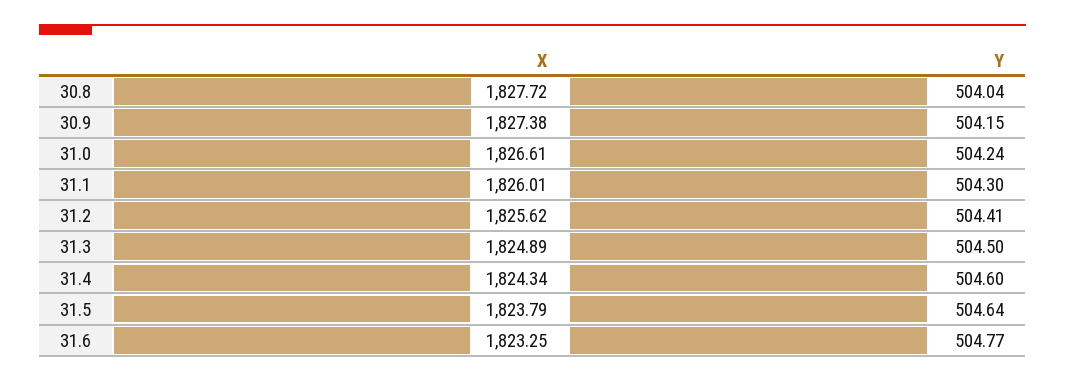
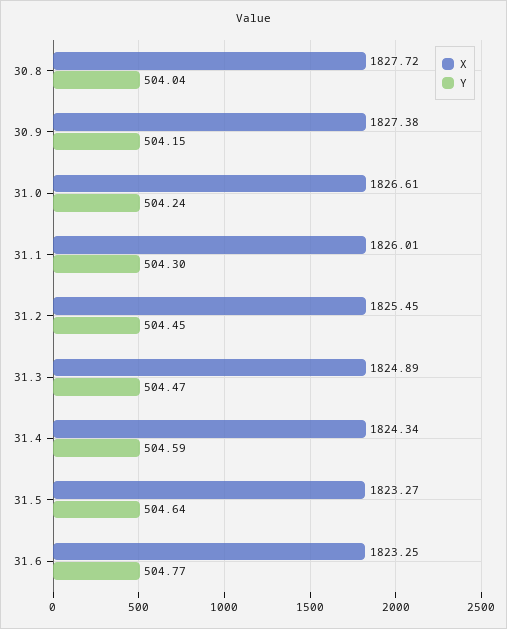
  {
    "X": {
      "30.8": 1827.72,
      "30.9": 1827.38,
      "31.0": 1826.61,
      "31.1": 1826.01,
-     "31.2": 1825.62,
+     "31.2": 1825.45,
      "31.3": 1824.89,
      "31.4": 1824.34,
-     "31.5": 1823.79,
+     "31.5": 1823.27,
      "31.6": 1823.25
    },
    "Y": {
      "30.8": 504.04,
      "30.9": 504.15,
      "31.0": 504.24,
      "31.1": 504.3,
-     "31.2": 504.41,
+     "31.2": 504.45,
-     "31.3": 504.5,
+     "31.3": 504.47,
-     "31.4": 504.6,
+     "31.4": 504.59,
      "31.5": 504.64,
      "31.6": 504.77
    }
  }

